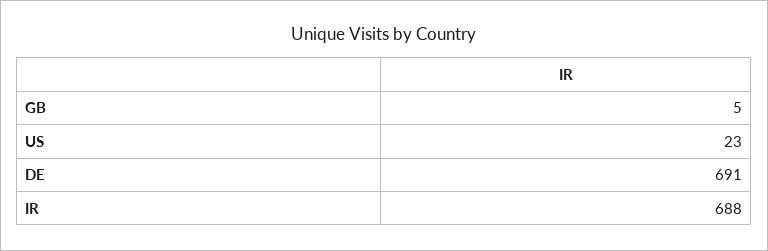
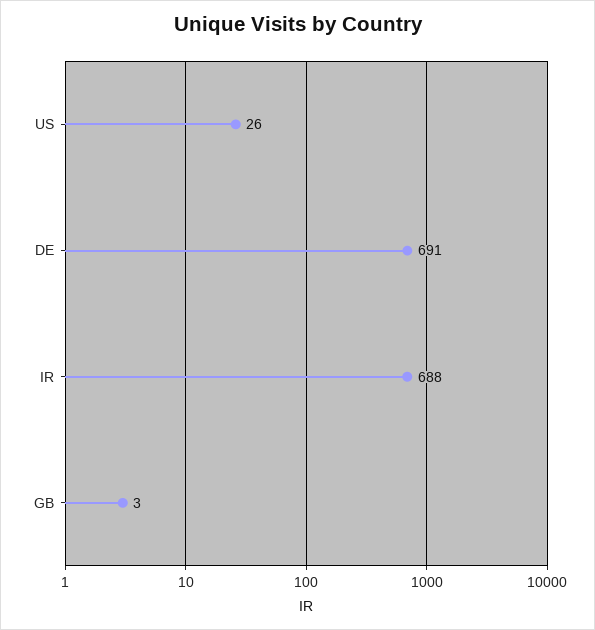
  {
-   "GB": 5,
+   "GB": 3,
-   "US": 23,
+   "US": 26,
    "DE": 691,
    "IR": 688
  }

